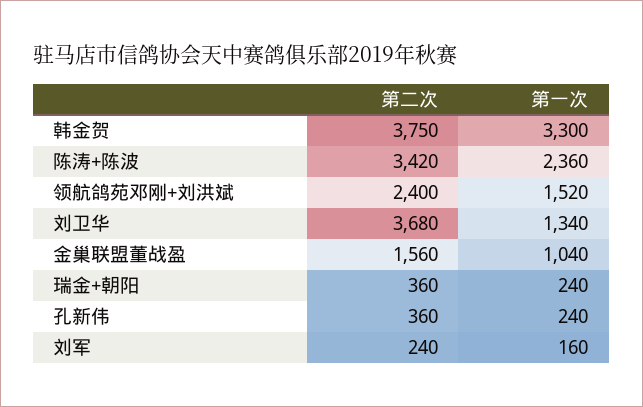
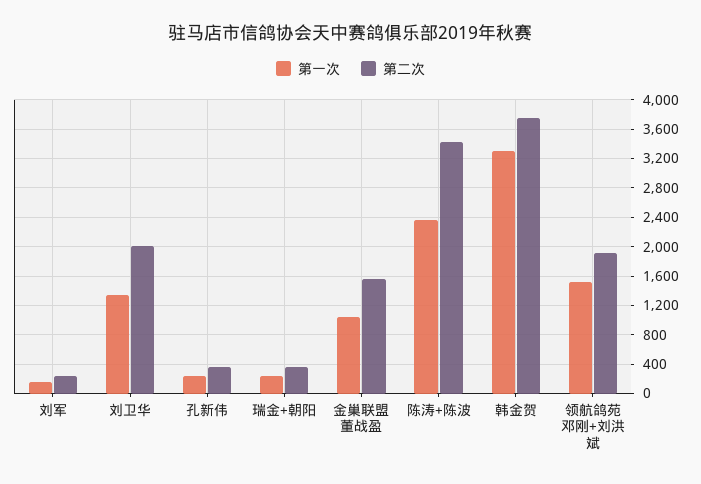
  {
    "第二次": {
      "韩金贺": 3750,
      "陈涛+陈波": 3420,
-     "领航鸽苑邓刚+刘洪斌": 2400,
+     "领航鸽苑邓刚+刘洪斌": 1900,
-     "刘卫华": 3680,
+     "刘卫华": 2000,
      "金巢联盟董战盈": 1560,
      "瑞金+朝阳": 360,
      "孔新伟": 360,
      "刘军": 240
    },
    "第一次": {
      "韩金贺": 3300,
      "陈涛+陈波": 2360,
      "领航鸽苑邓刚+刘洪斌": 1520,
      "刘卫华": 1340,
      "金巢联盟董战盈": 1040,
      "瑞金+朝阳": 240,
      "孔新伟": 240,
      "刘军": 160
    }
  }

